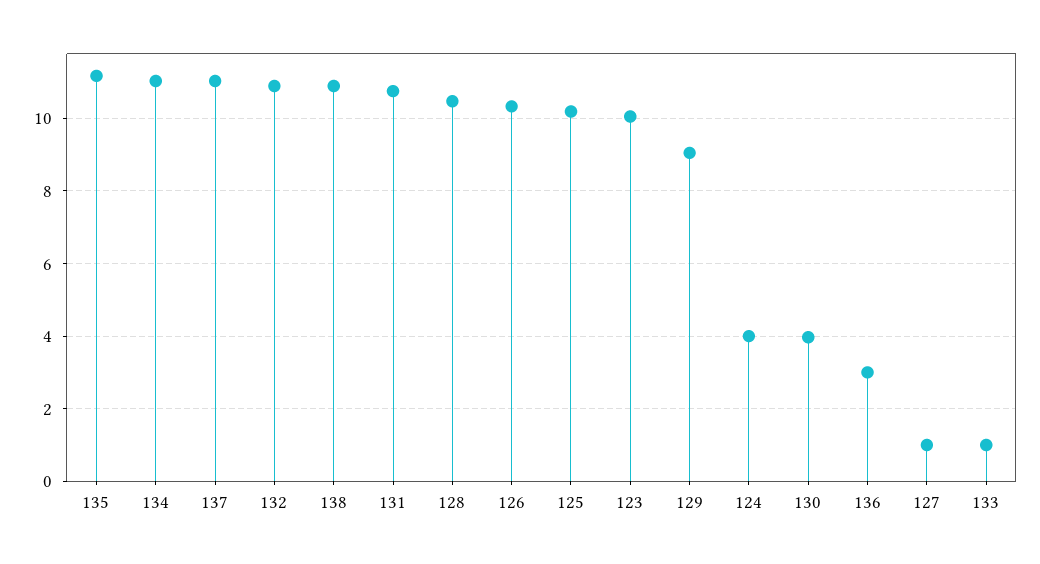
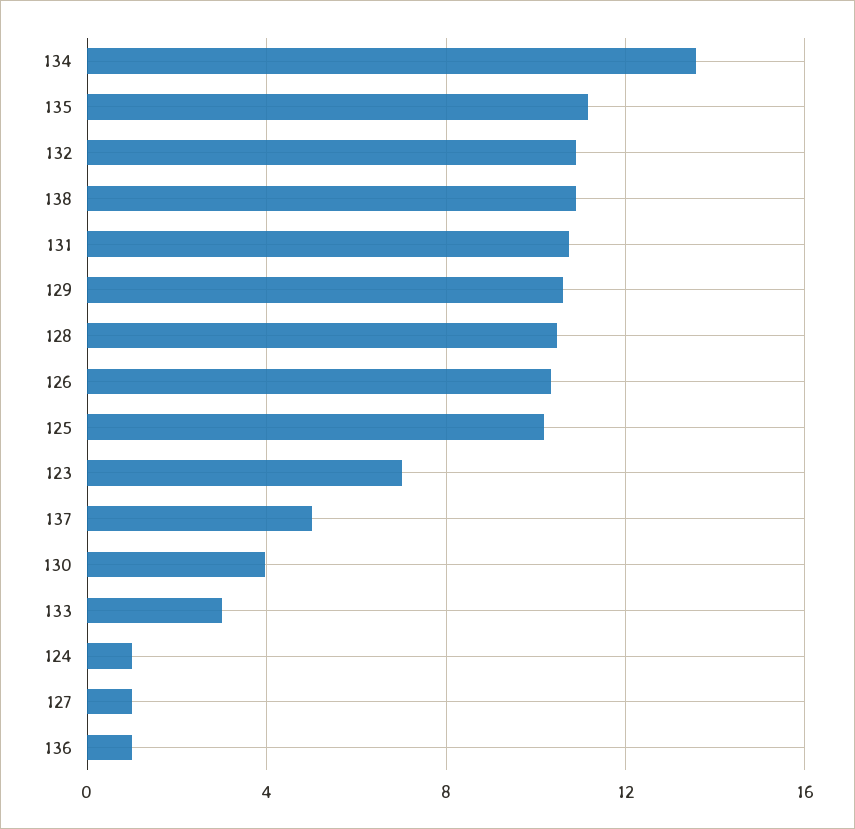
  {
    "135": 11.2,
-   "134": 11,
+   "134": 13.5,
-   "137": 11,
+   "137": 5,
    "132": 10.8,
    "138": 10.8,
    "131": 10.8,
    "128": 10.4,
    "126": 10.4,
    "125": 10.2,
-   "123": 10,
+   "123": 7,
-   "129": 9,
+   "129": 10.5,
-   "124": 4,
+   "124": 1,
    "130": 4,
-   "136": 3,
+   "136": 1,
    "127": 1,
-   "133": 1
+   "133": 3
  }

